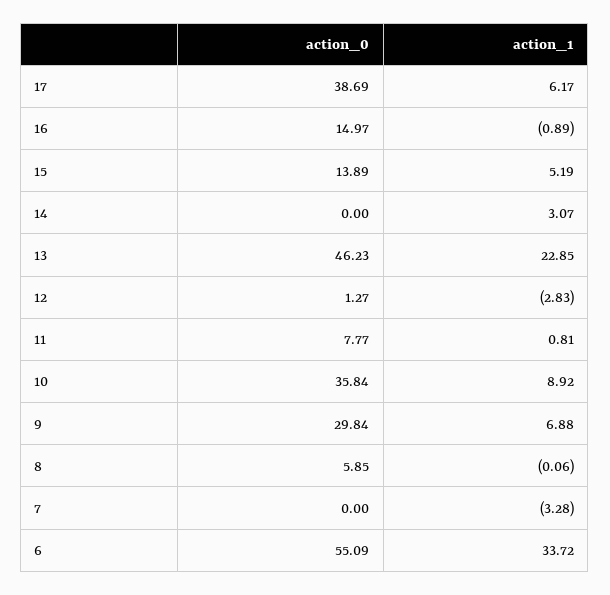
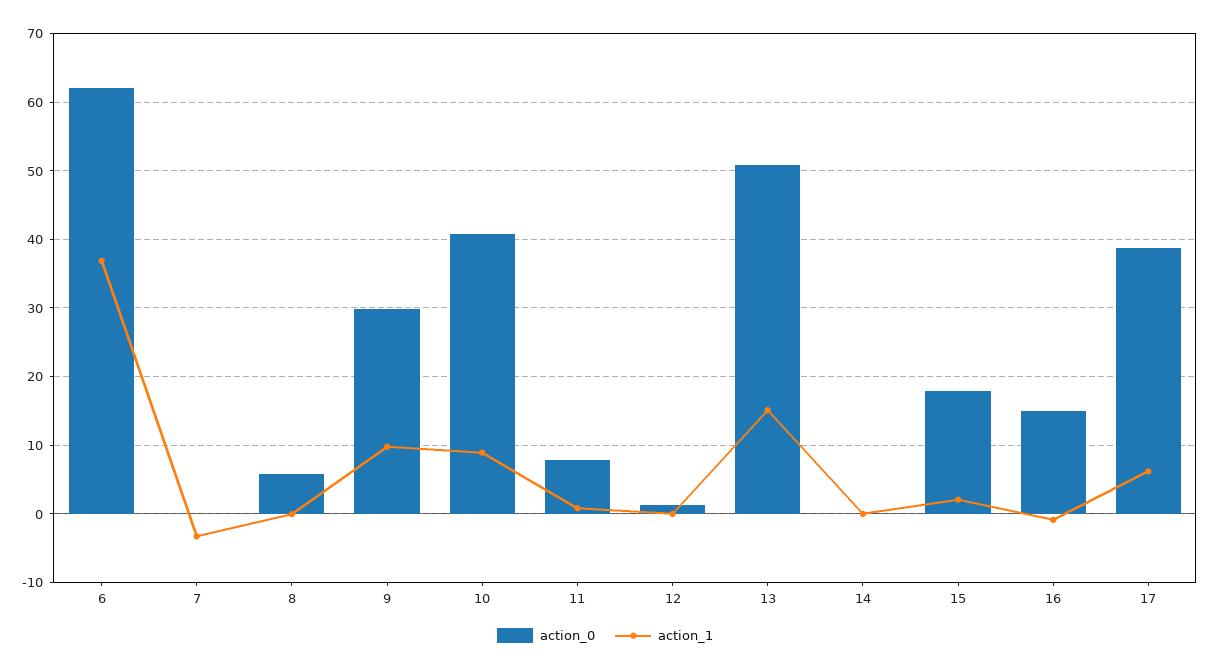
  {
    "action_0": {
      "17": 38.69,
      "16": 14.97,
-     "15": 13.89,
+     "15": 18,
      "14": 0,
-     "13": 46.23,
+     "13": 51,
      "12": 1.27,
      "11": 7.77,
-     "10": 35.84,
+     "10": 41,
      "9": 29.84,
      "8": 5.85,
      "7": 0,
-     "6": 55.09
+     "6": 62
    },
    "action_1": {
      "17": 6.17,
      "16": -0.89,
-     "15": 5.19,
+     "15": 2,
-     "14": 3.07,
+     "14": 0,
-     "13": 22.85,
+     "13": 15,
-     "12": -2.83,
+     "12": 0,
      "11": 0.81,
      "10": 8.92,
-     "9": 6.88,
+     "9": 10,
      "8": -0.06,
      "7": -3.28,
-     "6": 33.72
+     "6": 37
    }
  }

